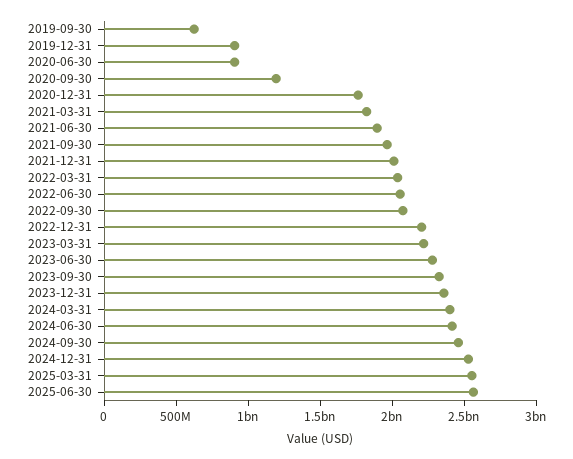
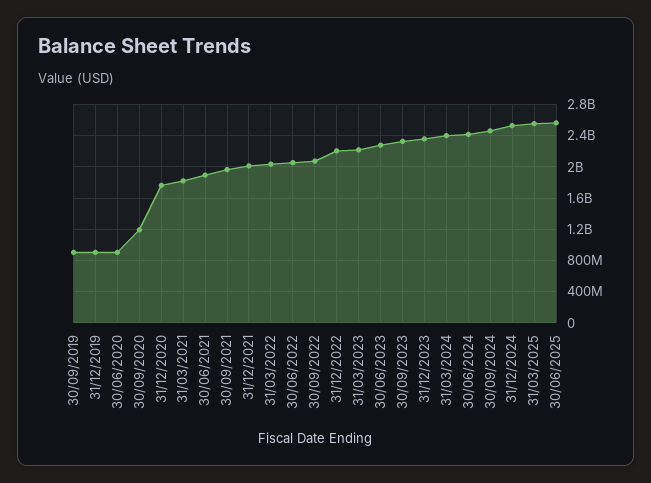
  {
-   "2019-09-30": 600000000,
+   "2019-09-30": 900000000,
    "2019-12-31": 900000000,
    "2020-06-30": 900000000,
    "2020-09-30": 1200000000,
    "2020-12-31": 1800000000,
    "2021-03-31": 1800000000,
    "2021-06-30": 1900000000,
    "2021-09-30": 2000000000,
    "2021-12-31": 2000000000,
    "2022-03-31": 2000000000,
    "2022-06-30": 2100000000,
    "2022-09-30": 2100000000,
    "2022-12-31": 2200000000,
    "2023-03-31": 2200000000,
    "2023-06-30": 2300000000,
    "2023-09-30": 2300000000,
    "2023-12-31": 2400000000,
    "2024-03-31": 2400000000,
    "2024-06-30": 2400000000,
    "2024-09-30": 2500000000,
    "2024-12-31": 2500000000,
    "2025-03-31": 2600000000,
    "2025-06-30": 2600000000
  }

